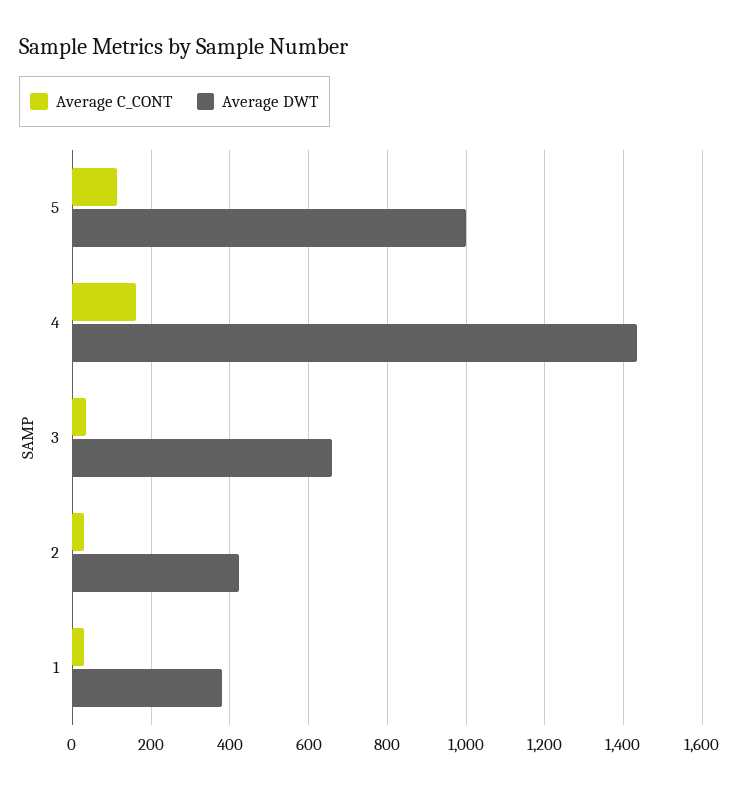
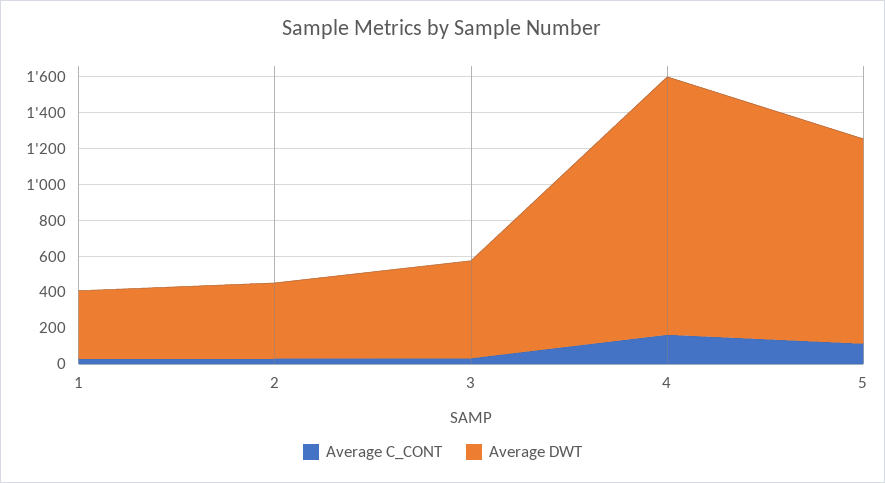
  {
    "Average C_CONT": {
      "5": 120,
      "4": 160,
      "3": 40,
      "2": 20,
      "1": 20
    },
    "Average DWT": {
-     "5": 1000,
+     "5": 1150,
      "4": 1440,
-     "3": 660,
+     "3": 550,
      "2": 420,
      "1": 380
    }
  }

